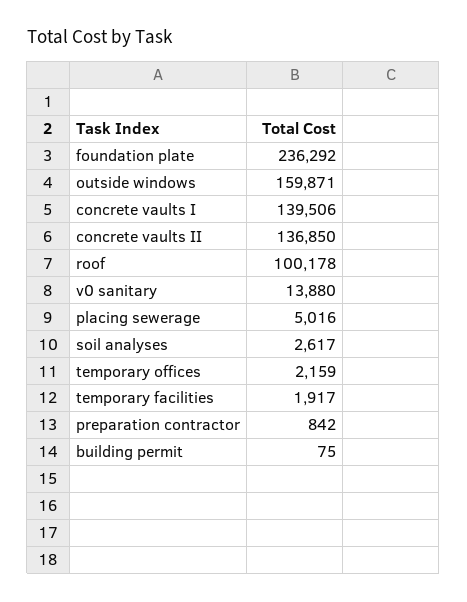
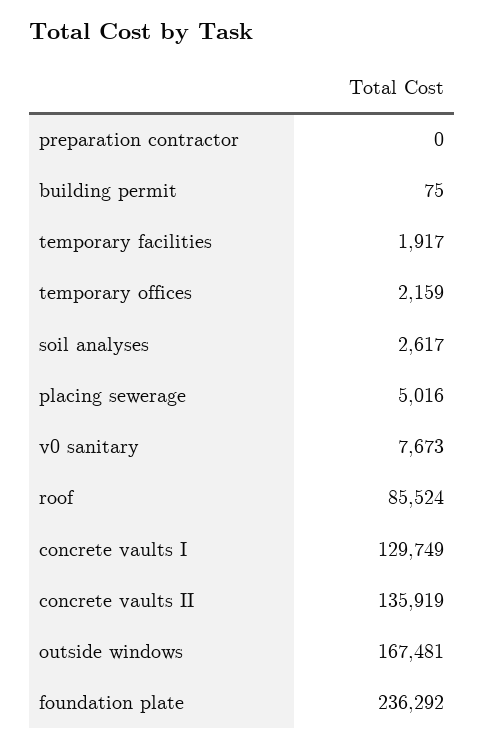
  {
    "foundation plate": 236292,
-   "outside windows": 159871,
+   "outside windows": 167481,
-   "concrete vaults I": 139506,
+   "concrete vaults I": 129749,
-   "concrete vaults II": 136850,
+   "concrete vaults II": 135919,
-   "roof": 100178,
+   "roof": 85524,
-   "v0 sanitary": 13880,
+   "v0 sanitary": 7673,
    "placing sewerage": 5016,
    "soil analyses": 2617,
    "temporary offices": 2159,
    "temporary facilities": 1917,
-   "preparation contractor": 842,
+   "preparation contractor": 0,
    "building permit": 75
  }

